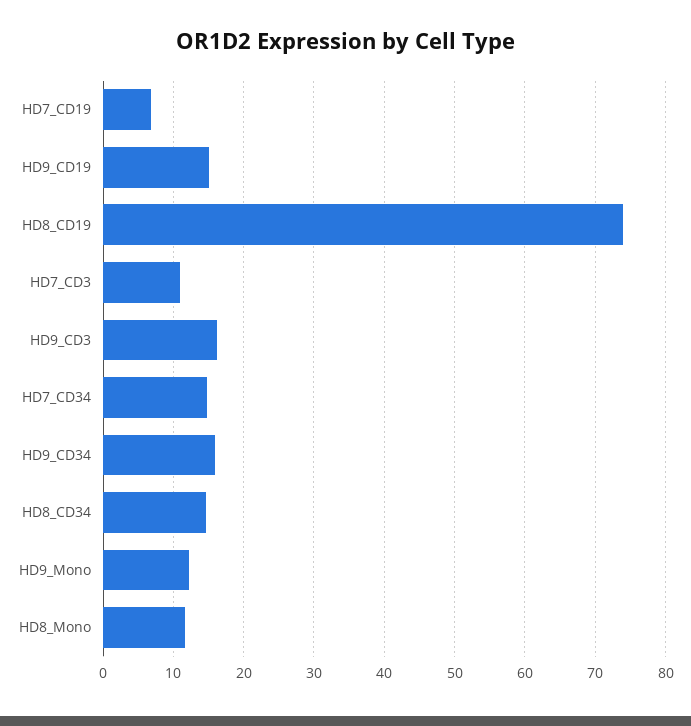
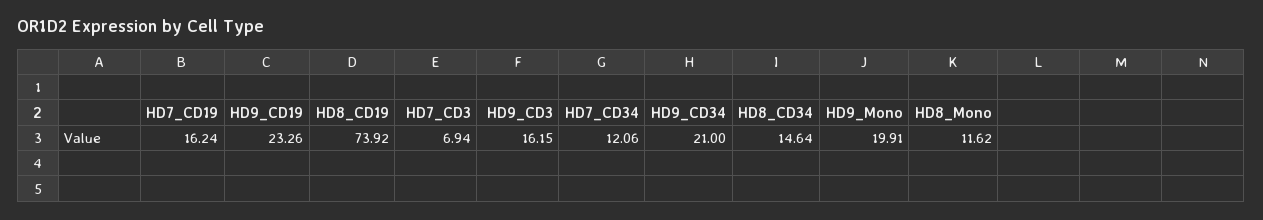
  {
-   "HD7_CD19": 7,
+   "HD7_CD19": 16.24,
-   "HD9_CD19": 15,
+   "HD9_CD19": 23.26,
    "HD8_CD19": 73.92,
-   "HD7_CD3": 11,
+   "HD7_CD3": 6.94,
    "HD9_CD3": 16.15,
-   "HD7_CD34": 15,
+   "HD7_CD34": 12.06,
-   "HD9_CD34": 16,
+   "HD9_CD34": 21,
    "HD8_CD34": 14.64,
-   "HD9_Mono": 12,
+   "HD9_Mono": 19.91,
    "HD8_Mono": 11.62
  }

